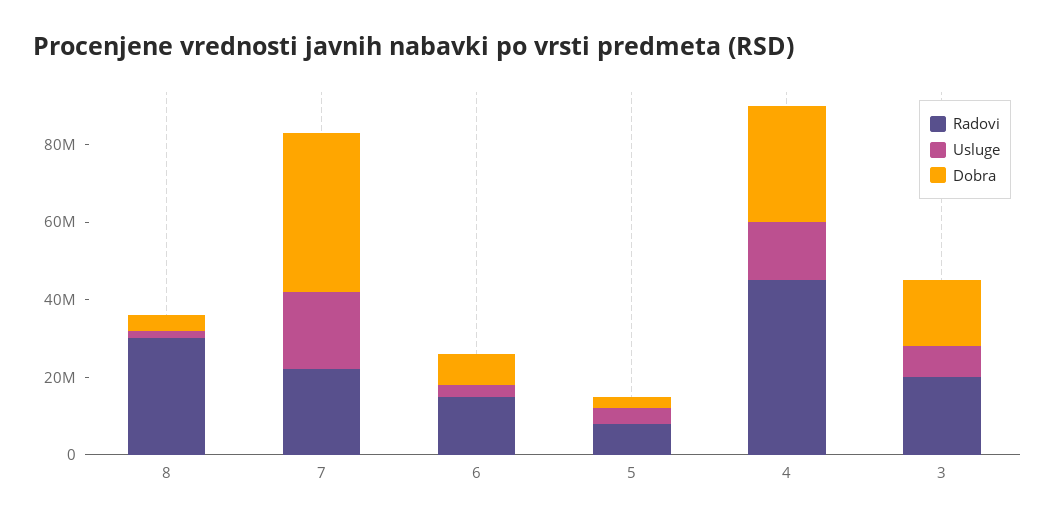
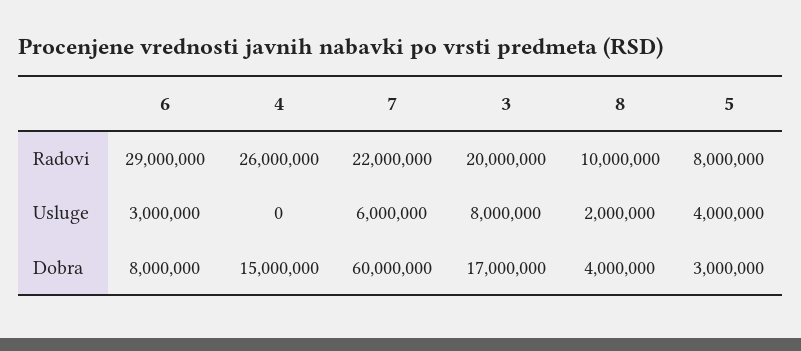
  {
    "Radovi": {
-     "8": 30000000,
+     "8": 10000000,
      "7": 22000000,
-     "6": 15000000,
+     "6": 29000000,
      "5": 8000000,
-     "4": 45000000,
+     "4": 26000000,
      "3": 20000000
    },
    "Usluge": {
      "8": 2000000,
-     "7": 20000000,
+     "7": 6000000,
      "6": 3000000,
      "5": 4000000,
-     "4": 15000000,
+     "4": 0,
      "3": 8000000
    },
    "Dobra": {
      "8": 4000000,
-     "7": 40000000,
+     "7": 60000000,
      "6": 8000000,
      "5": 3000000,
-     "4": 30000000,
+     "4": 15000000,
      "3": 17000000
    }
  }

